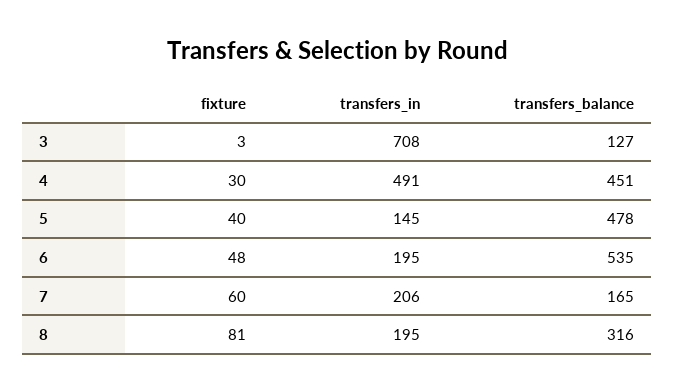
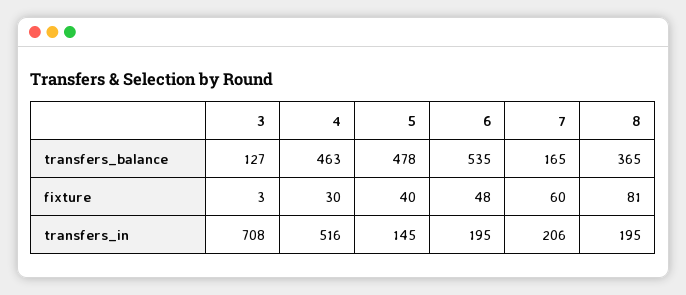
  {
    "fixture": {
      "3": 3,
      "4": 30,
      "5": 40,
      "6": 48,
      "7": 60,
      "8": 81
    },
    "transfers_in": {
      "3": 708,
-     "4": 491,
+     "4": 516,
      "5": 145,
      "6": 195,
      "7": 206,
      "8": 195
    },
    "transfers_balance": {
      "3": 127,
-     "4": 451,
+     "4": 463,
      "5": 478,
      "6": 535,
      "7": 165,
-     "8": 316
+     "8": 365
    }
  }

